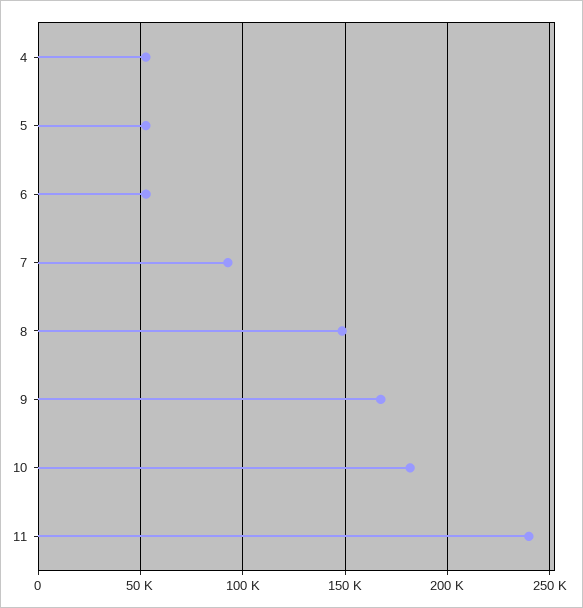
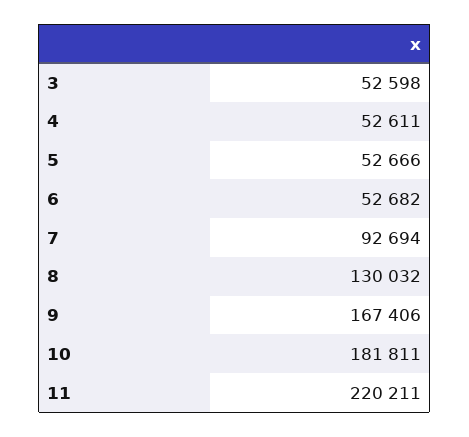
  {
    "4": 52611,
    "5": 52666,
    "6": 52682,
    "7": 92694,
-   "8": 150000,
+   "8": 130032,
    "9": 167406,
    "10": 181811,
-   "11": 240000
+   "11": 220211,
+   "3": 52598
  }

